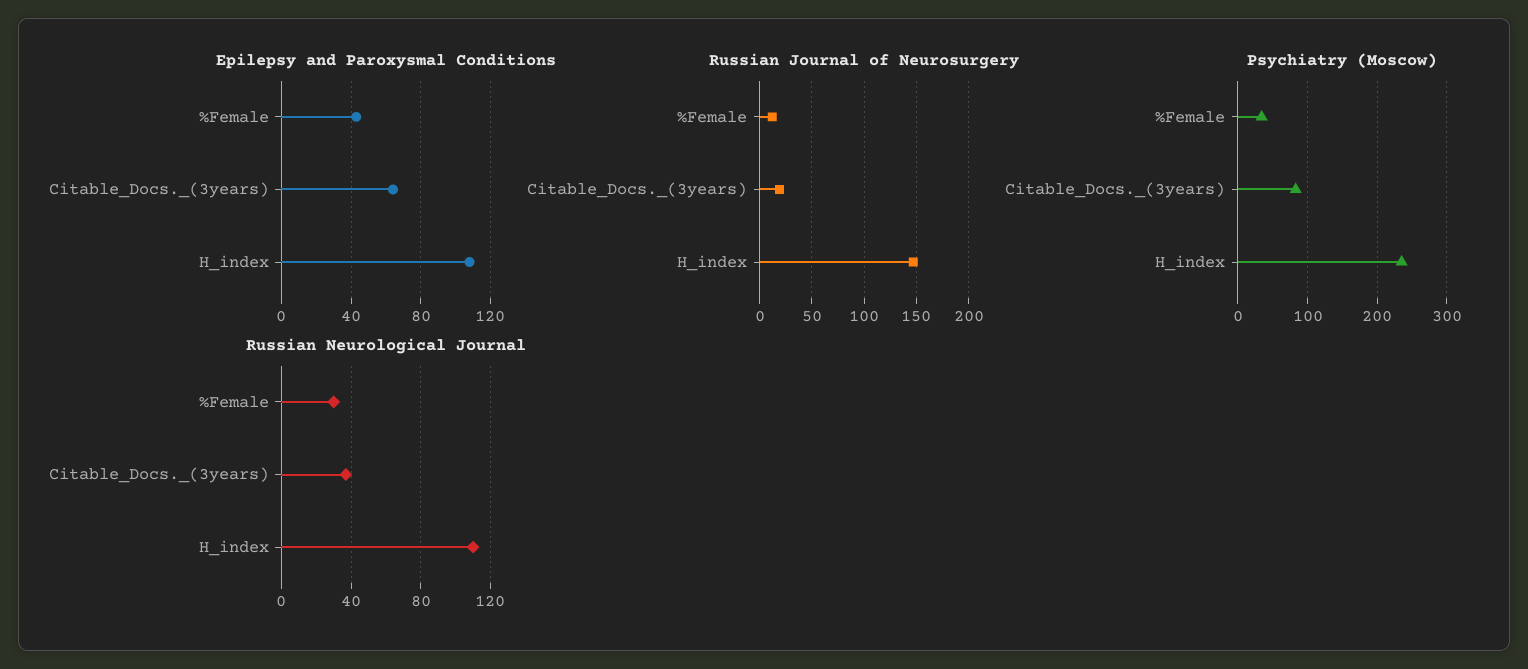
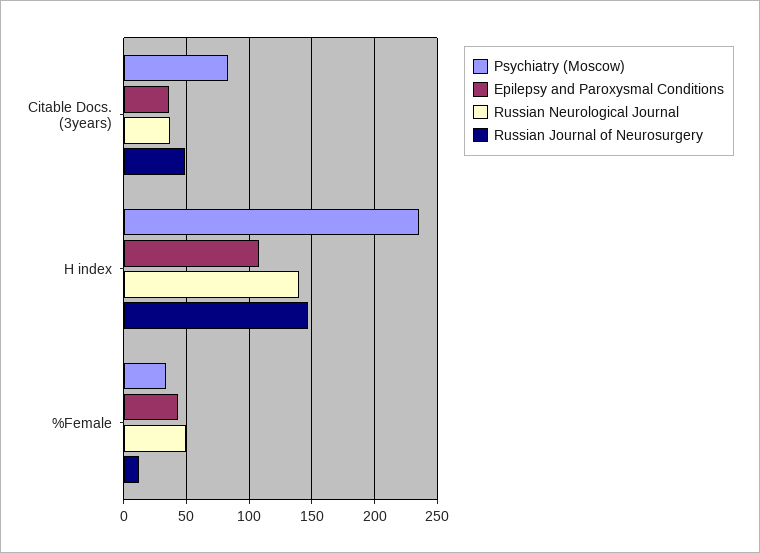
  {
    "Epilepsy and Paroxysmal Conditions": {
      "%Female": 45,
-     "Citable_Docs._(3years)": 65,
+     "Citable_Docs._(3years)": 35,
      "H_index": 110
    },
    "Russian Journal of Neurosurgery": {
      "%Female": 10,
-     "Citable_Docs._(3years)": 20,
+     "Citable_Docs._(3years)": 50,
      "H_index": 145
    },
    "Psychiatry (Moscow)": {
      "%Female": 35,
      "Citable_Docs._(3years)": 85,
      "H_index": 235
    },
    "Russian Neurological Journal": {
-     "%Female": 30,
+     "%Female": 50,
      "Citable_Docs._(3years)": 35,
-     "H_index": 110
+     "H_index": 140
    }
  }

